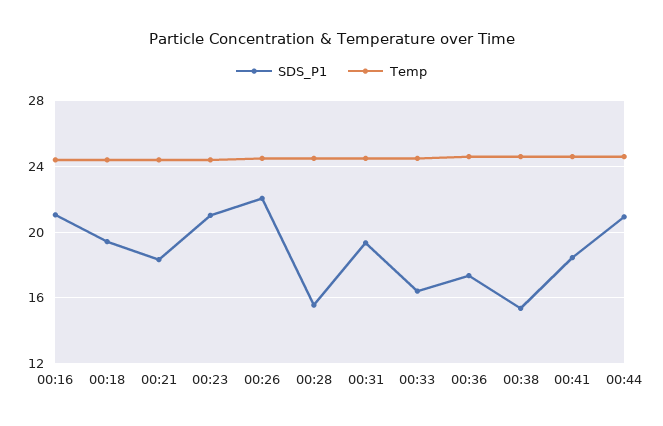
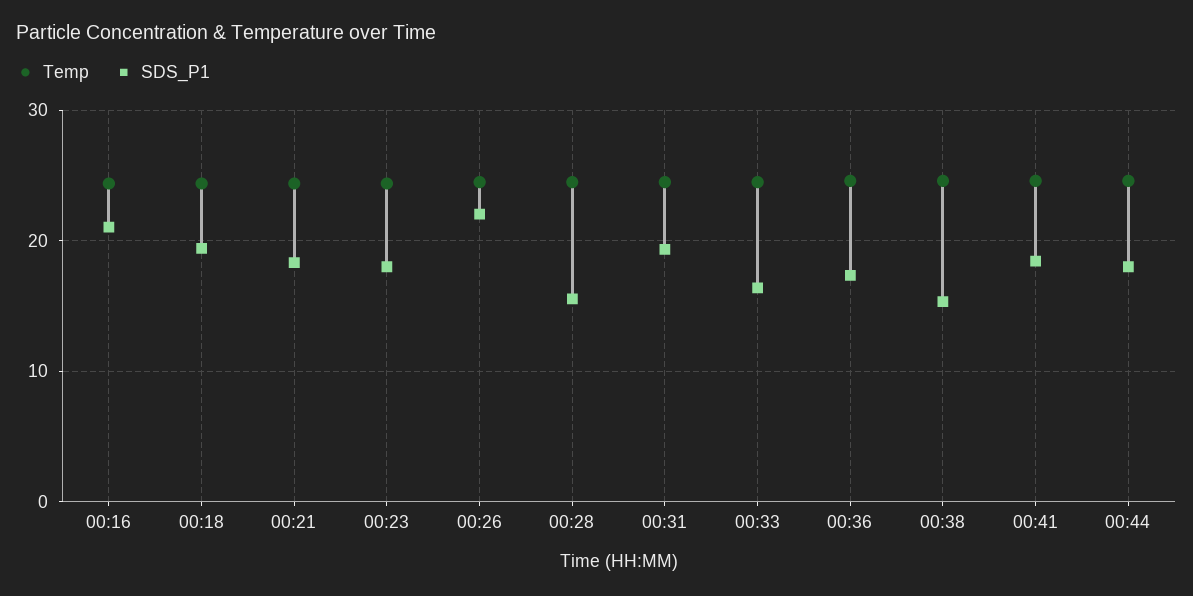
  {
    "SDS_P1": {
      "00:16": 21,
      "00:18": 19.5,
      "00:21": 18.5,
-     "00:23": 21,
+     "00:23": 18,
      "00:26": 22,
      "00:28": 15.5,
      "00:31": 19.5,
      "00:33": 16.5,
      "00:36": 17.5,
      "00:38": 15.5,
      "00:41": 18.5,
-     "00:44": 21
+     "00:44": 18
    },
    "Temp": {
      "00:16": 24.5,
      "00:18": 24.5,
      "00:21": 24.5,
      "00:23": 24.5,
      "00:26": 24.5,
      "00:28": 24.5,
      "00:31": 24.5,
      "00:33": 24.5,
      "00:36": 24.5,
      "00:38": 24.5,
      "00:41": 24.5,
      "00:44": 24.5
    }
  }

